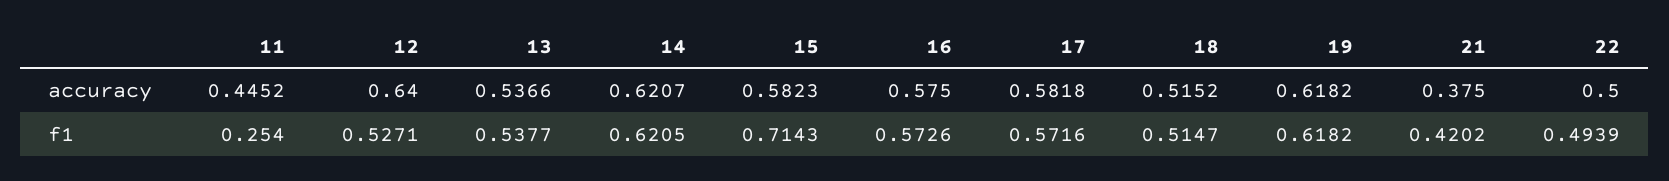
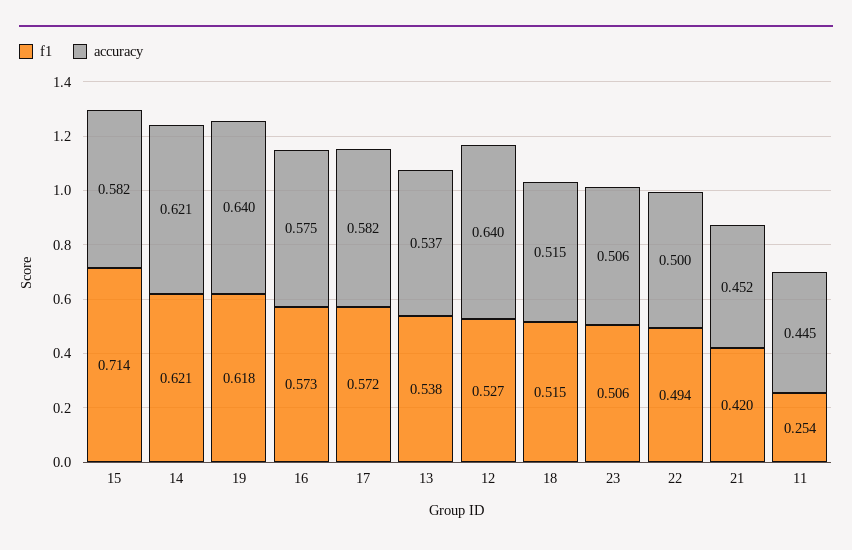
  {
    "accuracy": {
      "11": 0.4452,
      "12": 0.64,
      "13": 0.5366,
      "14": 0.6207,
      "15": 0.5823,
      "16": 0.575,
      "17": 0.5818,
      "18": 0.5152,
-     "19": 0.6182,
+     "19": 0.64,
-     "21": 0.375,
+     "21": 0.452,
-     "22": 0.5
+     "22": 0.5,
+     "23": 0.506
    },
    "f1": {
      "11": 0.254,
      "12": 0.5271,
      "13": 0.5377,
      "14": 0.6205,
      "15": 0.7143,
      "16": 0.5726,
      "17": 0.5716,
      "18": 0.5147,
      "19": 0.6182,
      "21": 0.4202,
-     "22": 0.4939
+     "22": 0.4939,
+     "23": 0.506
    }
  }

